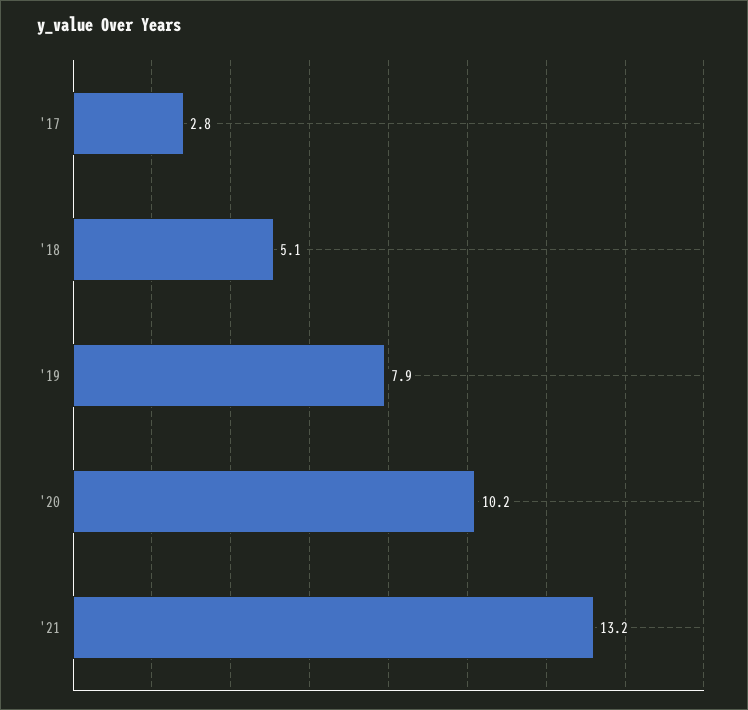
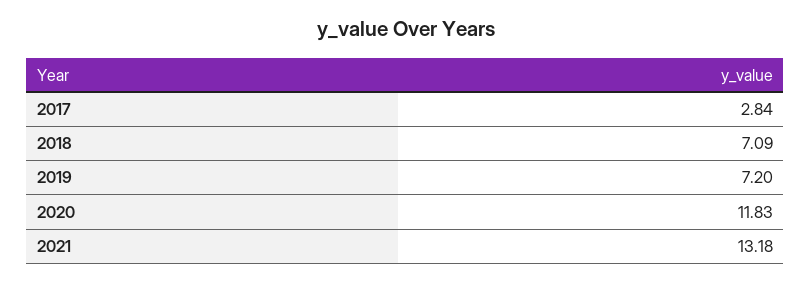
  {
    "'17": 2.84,
-   "'18": 5.1,
+   "'18": 7.09,
-   "'19": 7.9,
+   "'19": 7.2,
-   "'20": 10.2,
+   "'20": 11.83,
    "'21": 13.18
  }

